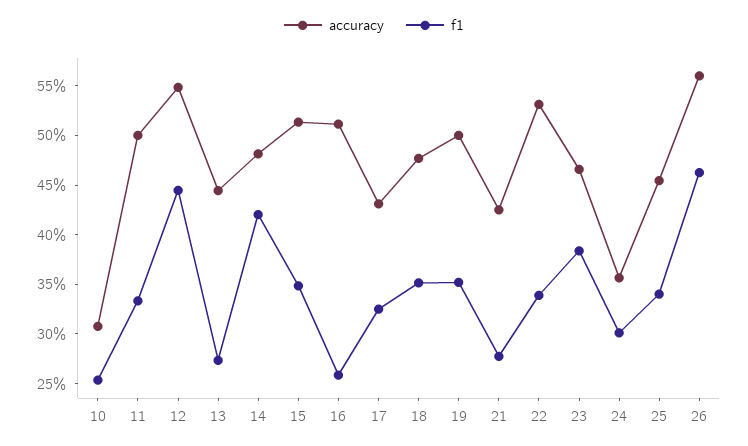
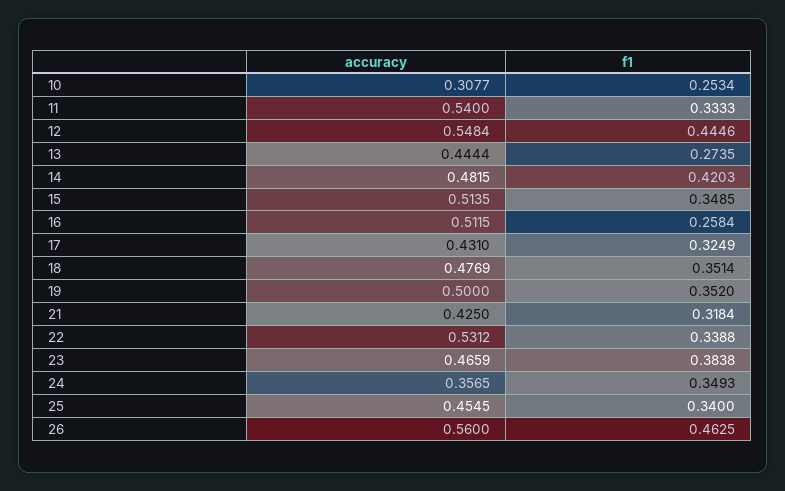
  {
    "accuracy": {
      "10": 0.3077,
-     "11": 0.5,
+     "11": 0.54,
      "12": 0.5484,
      "13": 0.4444,
      "14": 0.4815,
      "15": 0.5135,
      "16": 0.5115,
      "17": 0.431,
      "18": 0.4769,
      "19": 0.5,
      "21": 0.425,
      "22": 0.5312,
      "23": 0.4659,
      "24": 0.3565,
      "25": 0.4545,
      "26": 0.56
    },
    "f1": {
      "10": 0.2534,
      "11": 0.3333,
      "12": 0.4446,
      "13": 0.2735,
      "14": 0.4203,
      "15": 0.3485,
      "16": 0.2584,
      "17": 0.3249,
      "18": 0.3514,
      "19": 0.352,
-     "21": 0.28,
+     "21": 0.3184,
      "22": 0.3388,
      "23": 0.3838,
-     "24": 0.3,
+     "24": 0.3493,
      "25": 0.34,
      "26": 0.4625
    }
  }

